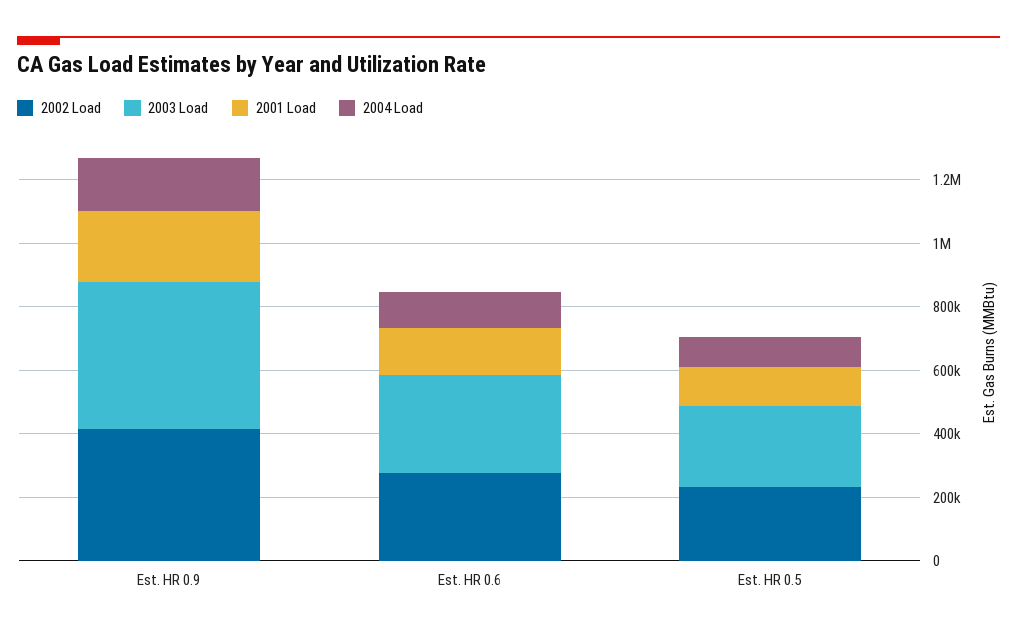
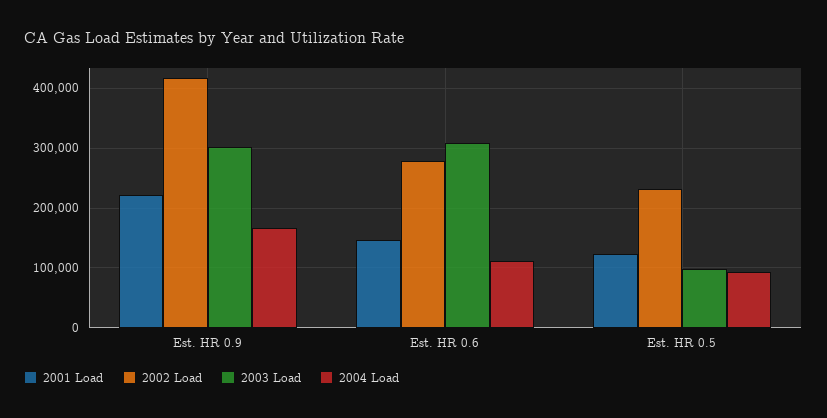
  {
    "2002 Load": {
      "Est. HR 0.9": 420000,
      "Est. HR 0.6": 280000,
      "Est. HR 0.5": 240000
    },
    "2003 Load": {
-     "Est. HR 0.9": 450000,
+     "Est. HR 0.9": 300000,
      "Est. HR 0.6": 300000,
-     "Est. HR 0.5": 250000
+     "Est. HR 0.5": 100000
    },
    "2001 Load": {
      "Est. HR 0.9": 220000,
      "Est. HR 0.6": 140000,
      "Est. HR 0.5": 120000
    },
    "2004 Load": {
      "Est. HR 0.9": 160000,
      "Est. HR 0.6": 120000,
      "Est. HR 0.5": 100000
    }
  }

